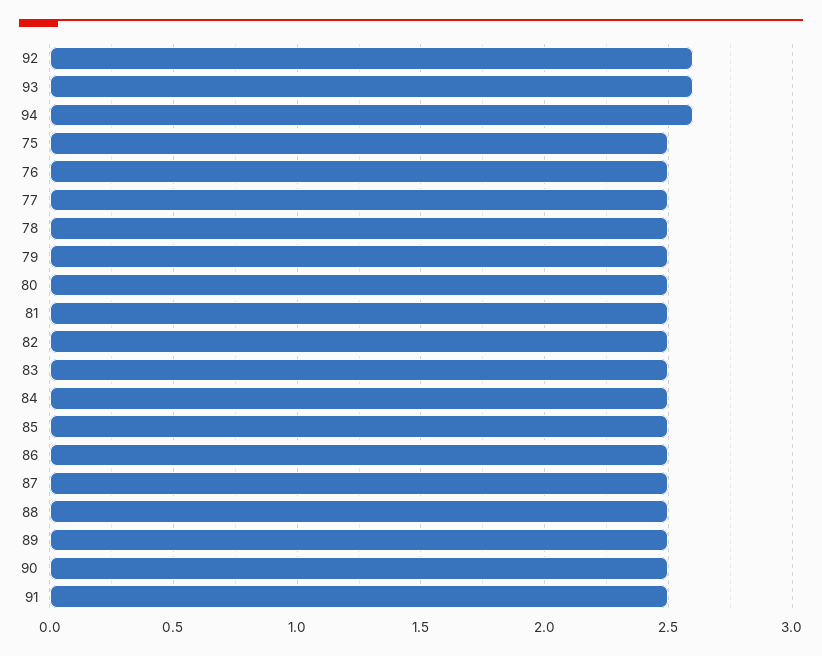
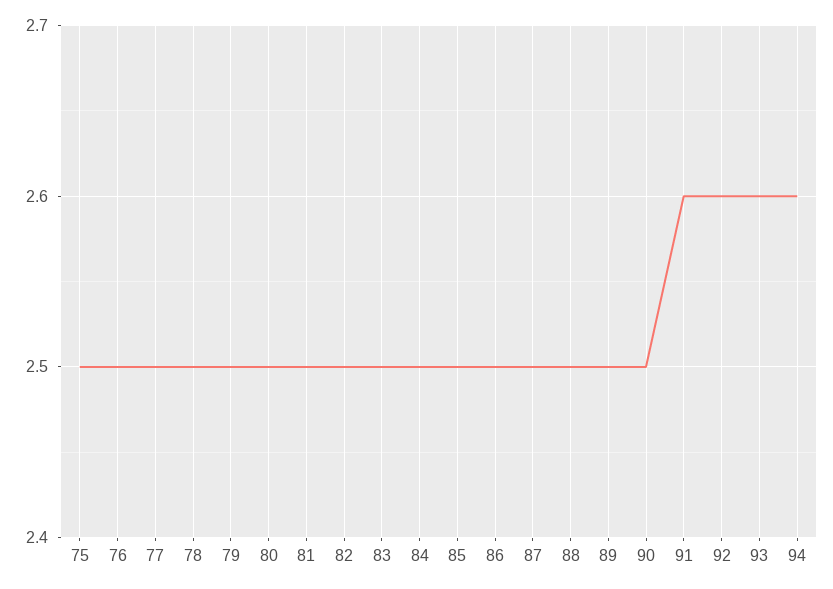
  {
    "92": 2.6,
    "93": 2.6,
    "94": 2.6,
    "75": 2.5,
    "76": 2.5,
    "77": 2.5,
    "78": 2.5,
    "79": 2.5,
    "80": 2.5,
    "81": 2.5,
    "82": 2.5,
    "83": 2.5,
    "84": 2.5,
    "85": 2.5,
    "86": 2.5,
    "87": 2.5,
    "88": 2.5,
    "89": 2.5,
    "90": 2.5,
-   "91": 2.5
+   "91": 2.6
  }

